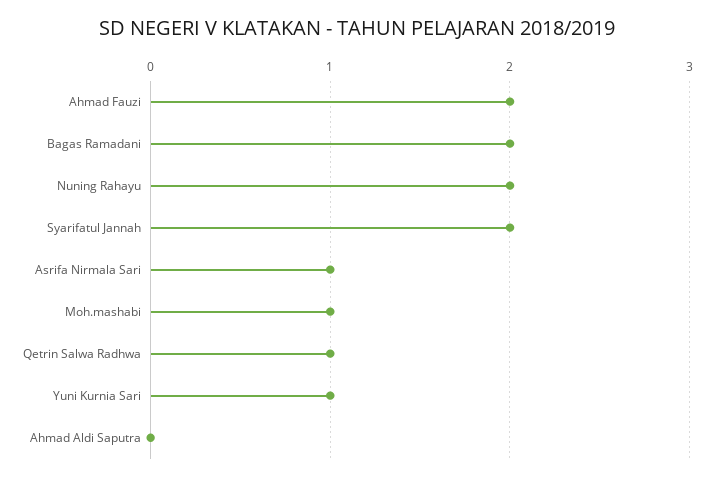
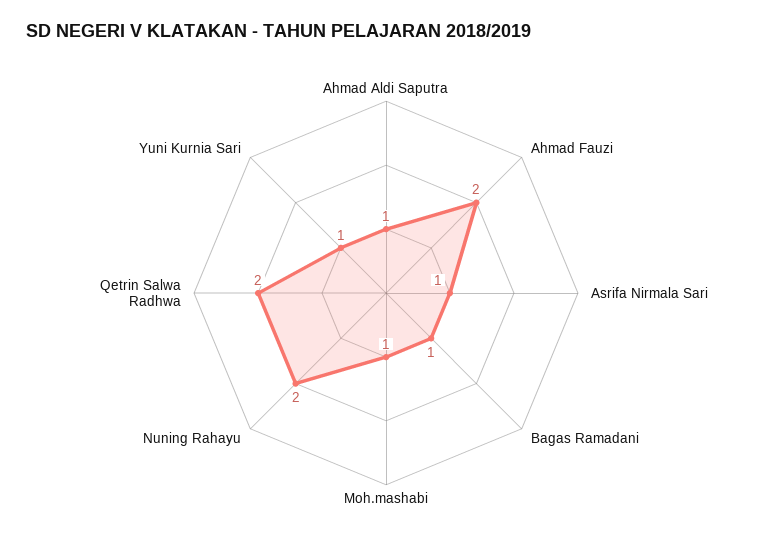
  {
    "Ahmad Fauzi": 2,
-   "Bagas Ramadani": 2,
+   "Bagas Ramadani": 1,
    "Nuning Rahayu": 2,
-   "Syarifatul Jannah": 2,
    "Asrifa Nirmala Sari": 1,
    "Moh.mashabi": 1,
-   "Qetrin Salwa Radhwa": 1,
+   "Qetrin Salwa Radhwa": 2,
    "Yuni Kurnia Sari": 1,
-   "Ahmad Aldi Saputra": 0
+   "Ahmad Aldi Saputra": 1
  }

